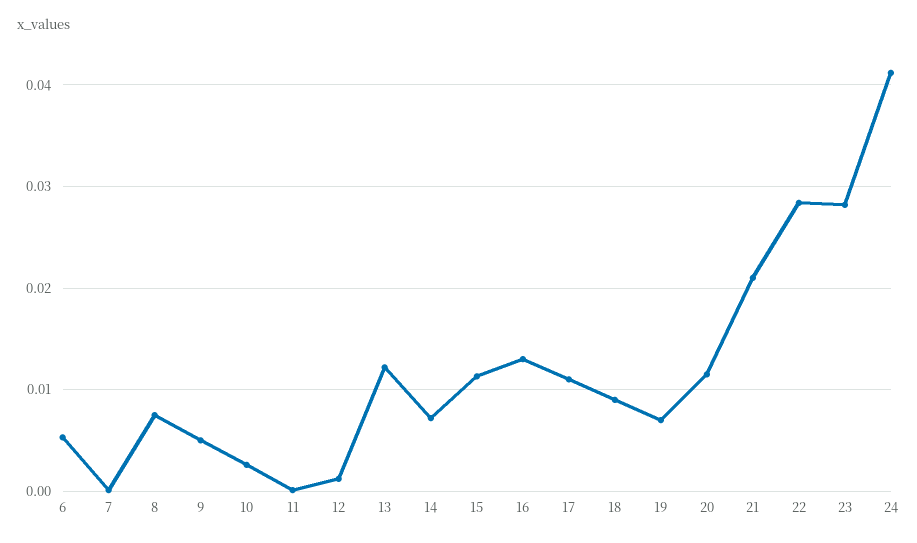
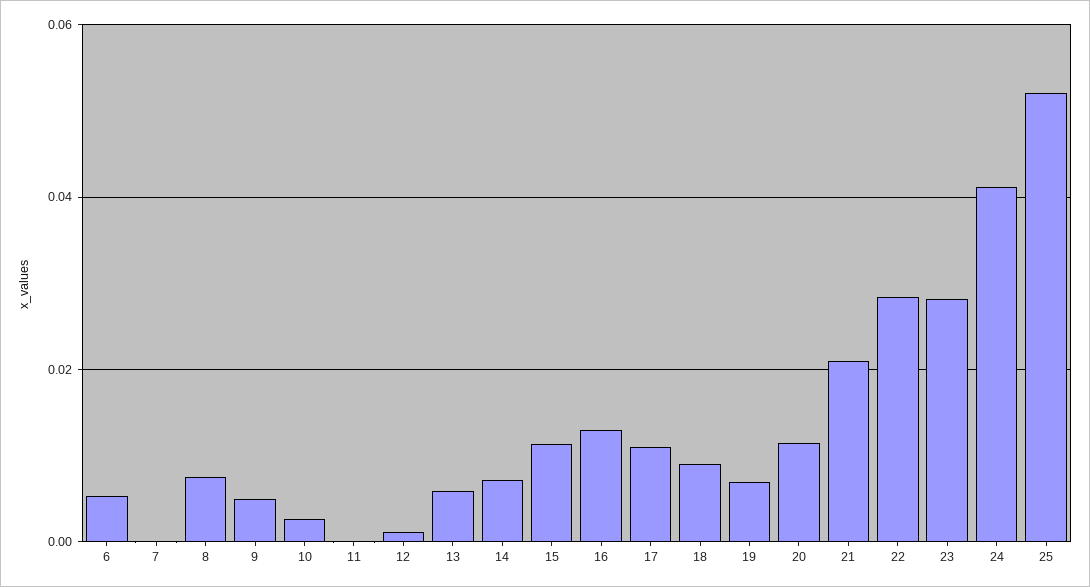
  {
    "6": 0.005,
    "7": 0,
    "8": 0.008,
    "9": 0.005,
    "10": 0.003,
    "11": 0,
    "12": 0.001,
-   "13": 0.012,
+   "13": 0.006,
    "14": 0.007,
    "15": 0.011,
    "16": 0.013,
    "17": 0.011,
    "18": 0.009,
    "19": 0.007,
    "20": 0.012,
    "21": 0.021,
    "22": 0.028,
    "23": 0.028,
-   "24": 0.041
+   "24": 0.041,
+   "25": 0.052
  }

